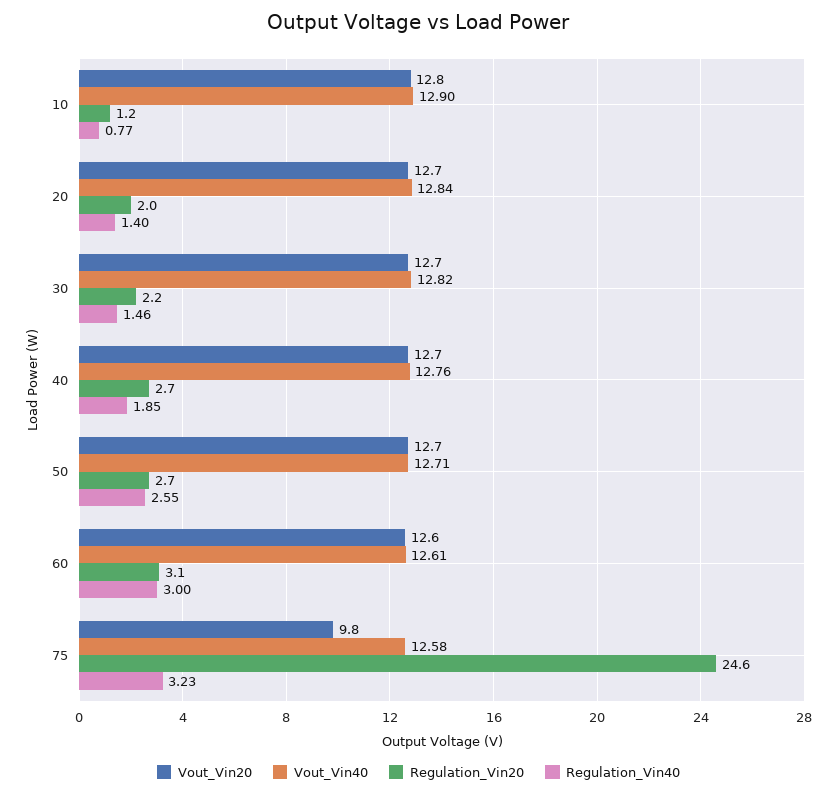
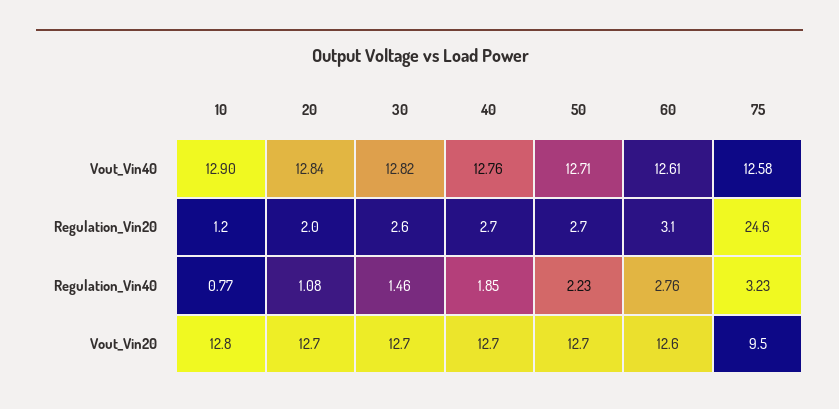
  {
    "Vout_Vin20": {
      "10": 12.8,
      "20": 12.7,
      "30": 12.7,
      "40": 12.7,
      "50": 12.7,
      "60": 12.6,
-     "75": 9.8
+     "75": 9.5
    },
    "Vout_Vin40": {
      "10": 12.9,
      "20": 12.84,
      "30": 12.82,
      "40": 12.76,
      "50": 12.71,
      "60": 12.61,
      "75": 12.58
    },
    "Regulation_Vin20": {
      "10": 1.2,
      "20": 2,
-     "30": 2.2,
+     "30": 2.6,
      "40": 2.7,
      "50": 2.7,
      "60": 3.1,
      "75": 24.6
    },
    "Regulation_Vin40": {
      "10": 0.77,
-     "20": 1.4,
+     "20": 1.08,
      "30": 1.46,
      "40": 1.85,
-     "50": 2.55,
+     "50": 2.23,
-     "60": 3,
+     "60": 2.76,
      "75": 3.23
    }
  }

